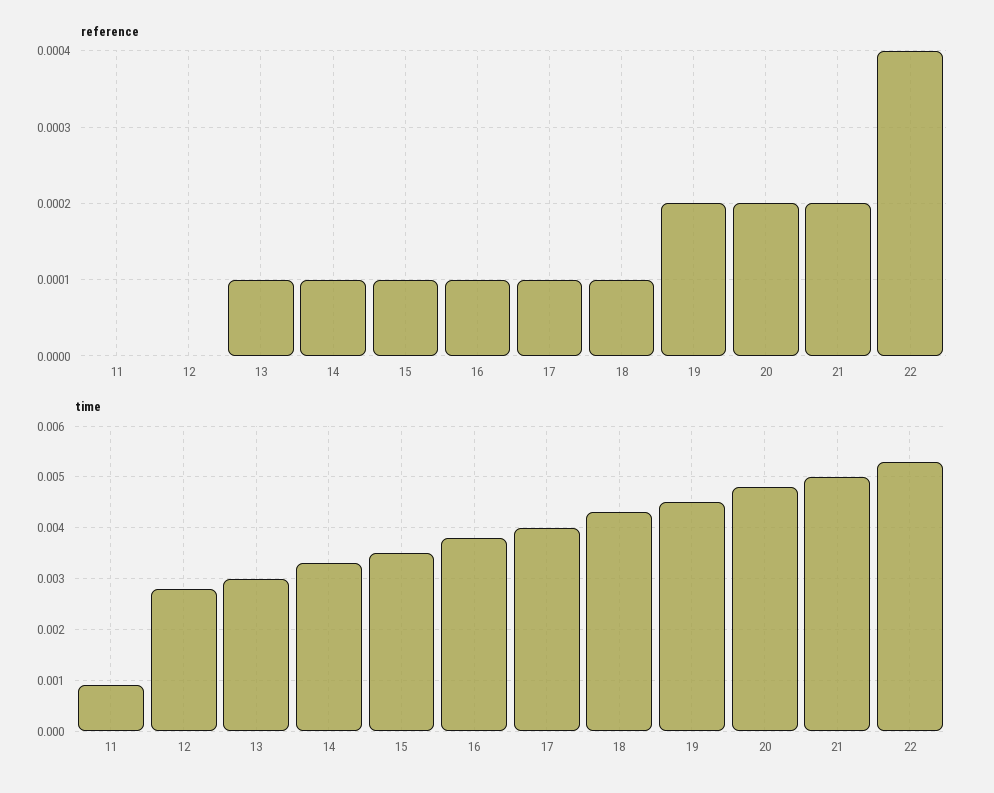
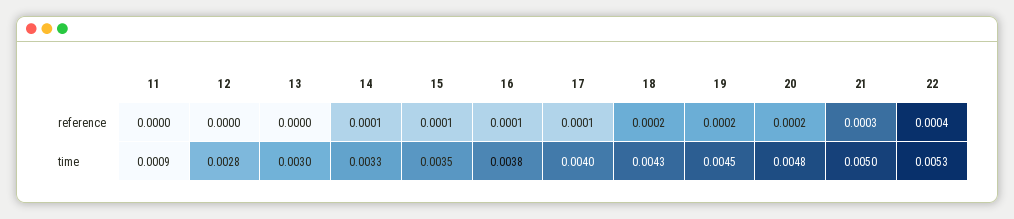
  {
    "reference": {
      "11": 0,
      "12": 0,
-     "13": 0.0001,
+     "13": 0,
      "14": 0.0001,
      "15": 0.0001,
      "16": 0.0001,
      "17": 0.0001,
-     "18": 0.0001,
+     "18": 0.0002,
      "19": 0.0002,
      "20": 0.0002,
-     "21": 0.0002,
+     "21": 0.0003,
      "22": 0.0004
    },
    "time": {
      "11": 0.0009,
      "12": 0.0028,
      "13": 0.003,
      "14": 0.0033,
      "15": 0.0035,
      "16": 0.0038,
      "17": 0.004,
      "18": 0.0043,
      "19": 0.0045,
      "20": 0.0048,
      "21": 0.005,
      "22": 0.0053
    }
  }

